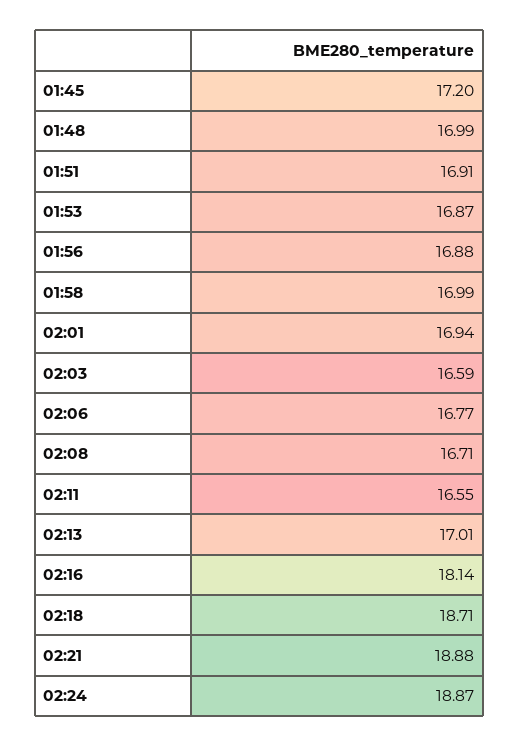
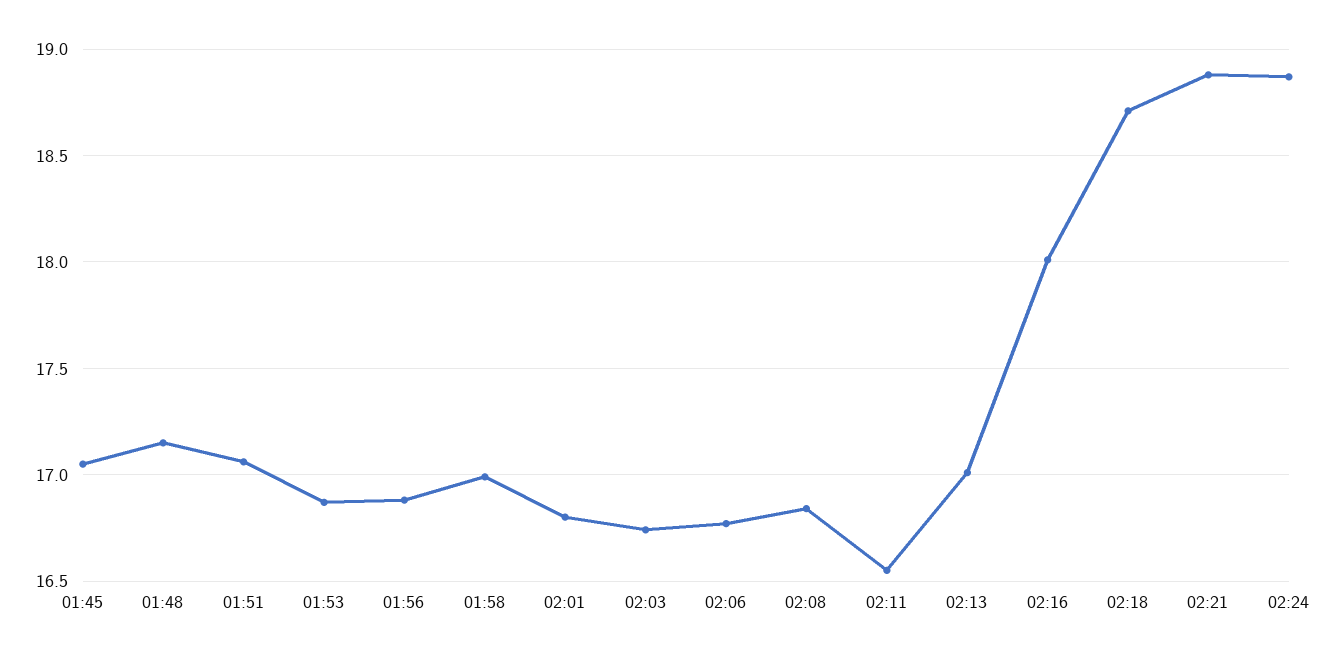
  {
-   "01:45": 17.2,
+   "01:45": 17.05,
-   "01:48": 16.99,
+   "01:48": 17.15,
-   "01:51": 16.91,
+   "01:51": 17.05,
    "01:53": 16.87,
    "01:56": 16.88,
    "01:58": 16.99,
-   "02:01": 16.94,
+   "02:01": 16.8,
-   "02:03": 16.59,
+   "02:03": 16.75,
    "02:06": 16.77,
-   "02:08": 16.71,
+   "02:08": 16.85,
    "02:11": 16.55,
    "02:13": 17.01,
-   "02:16": 18.14,
+   "02:16": 18,
    "02:18": 18.71,
    "02:21": 18.88,
    "02:24": 18.87
  }

